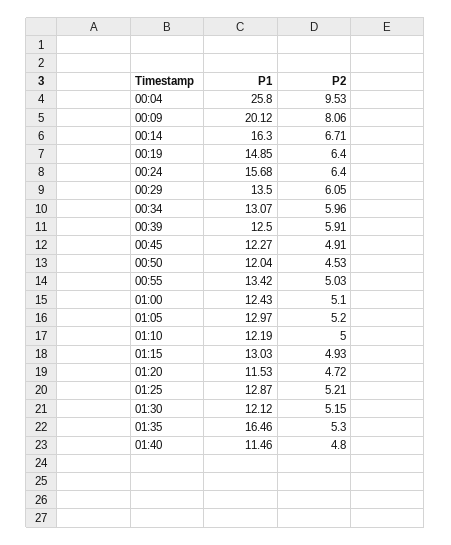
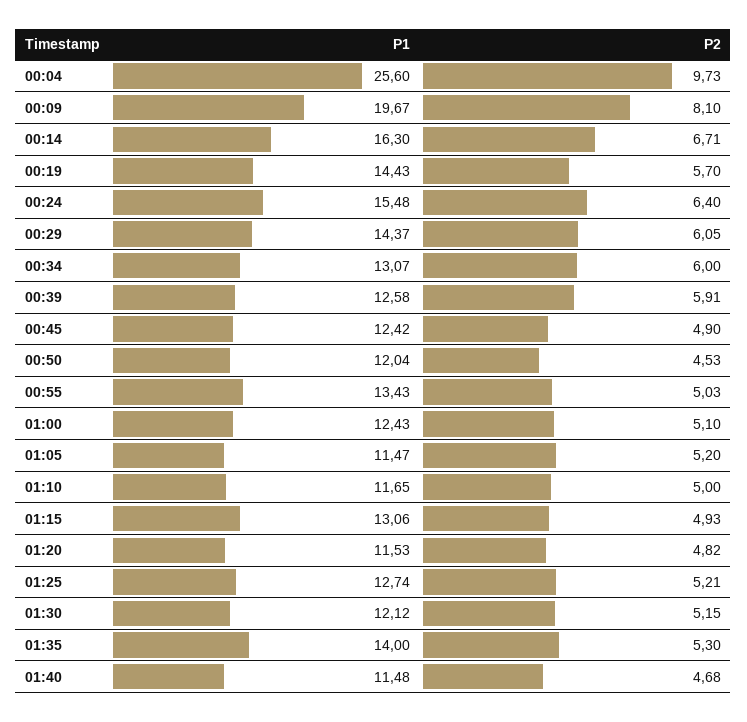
  {
    "P1": {
-     "00:04": 25.8,
+     "00:04": 25.6,
-     "00:09": 20.12,
+     "00:09": 19.67,
      "00:14": 16.3,
-     "00:19": 14.85,
+     "00:19": 14.43,
-     "00:24": 15.68,
+     "00:24": 15.48,
-     "00:29": 13.5,
+     "00:29": 14.37,
      "00:34": 13.07,
-     "00:39": 12.5,
+     "00:39": 12.58,
-     "00:45": 12.27,
+     "00:45": 12.42,
      "00:50": 12.04,
-     "00:55": 13.42,
+     "00:55": 13.43,
      "01:00": 12.43,
-     "01:05": 12.97,
+     "01:05": 11.47,
-     "01:10": 12.19,
+     "01:10": 11.65,
-     "01:15": 13.03,
+     "01:15": 13.06,
      "01:20": 11.53,
-     "01:25": 12.87,
+     "01:25": 12.74,
      "01:30": 12.12,
-     "01:35": 16.46,
+     "01:35": 14,
-     "01:40": 11.46
+     "01:40": 11.48
    },
    "P2": {
-     "00:04": 9.53,
+     "00:04": 9.73,
-     "00:09": 8.06,
+     "00:09": 8.1,
      "00:14": 6.71,
-     "00:19": 6.4,
+     "00:19": 5.7,
      "00:24": 6.4,
      "00:29": 6.05,
-     "00:34": 5.96,
+     "00:34": 6,
      "00:39": 5.91,
-     "00:45": 4.91,
+     "00:45": 4.9,
      "00:50": 4.53,
      "00:55": 5.03,
      "01:00": 5.1,
      "01:05": 5.2,
      "01:10": 5,
      "01:15": 4.93,
-     "01:20": 4.72,
+     "01:20": 4.82,
      "01:25": 5.21,
      "01:30": 5.15,
      "01:35": 5.3,
-     "01:40": 4.8
+     "01:40": 4.68
    }
  }

